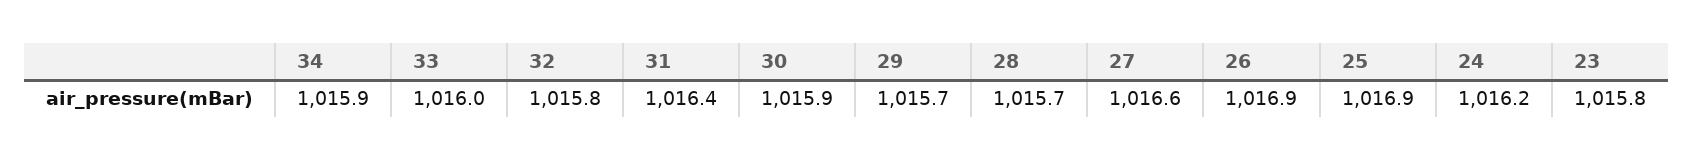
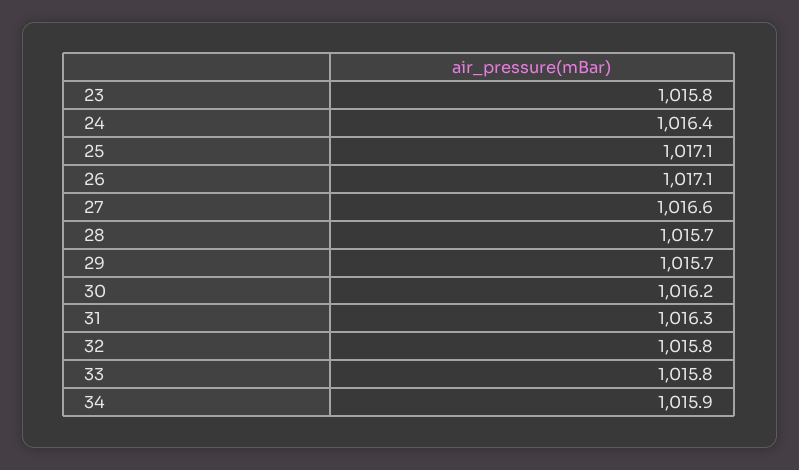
  {
    "34": 1015.9,
-   "33": 1016,
+   "33": 1015.8,
    "32": 1015.8,
-   "31": 1016.4,
+   "31": 1016.3,
-   "30": 1015.9,
+   "30": 1016.2,
    "29": 1015.7,
    "28": 1015.7,
    "27": 1016.6,
-   "26": 1016.9,
+   "26": 1017.1,
-   "25": 1016.9,
+   "25": 1017.1,
-   "24": 1016.2,
+   "24": 1016.4,
    "23": 1015.8
  }

